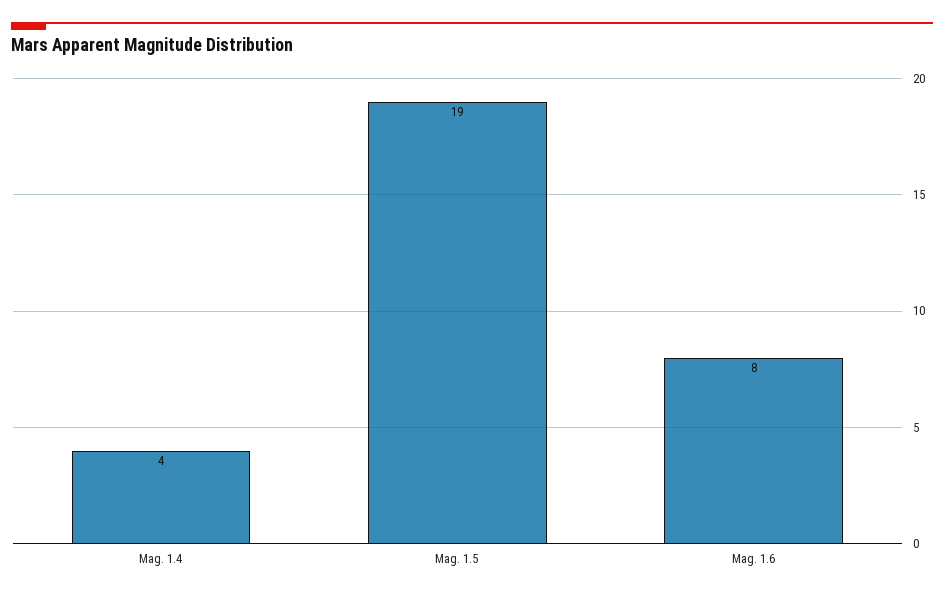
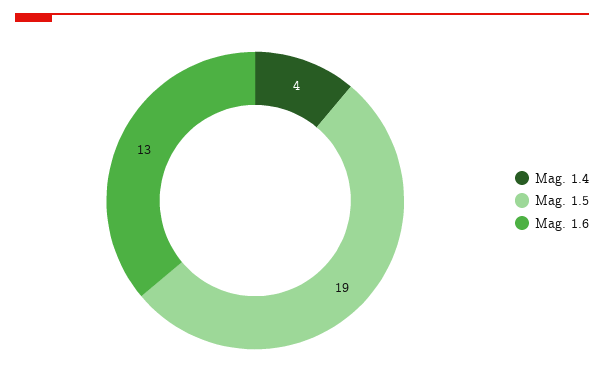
  {
    "Mag. 1.4": 4,
    "Mag. 1.5": 19,
-   "Mag. 1.6": 8
+   "Mag. 1.6": 13
  }

